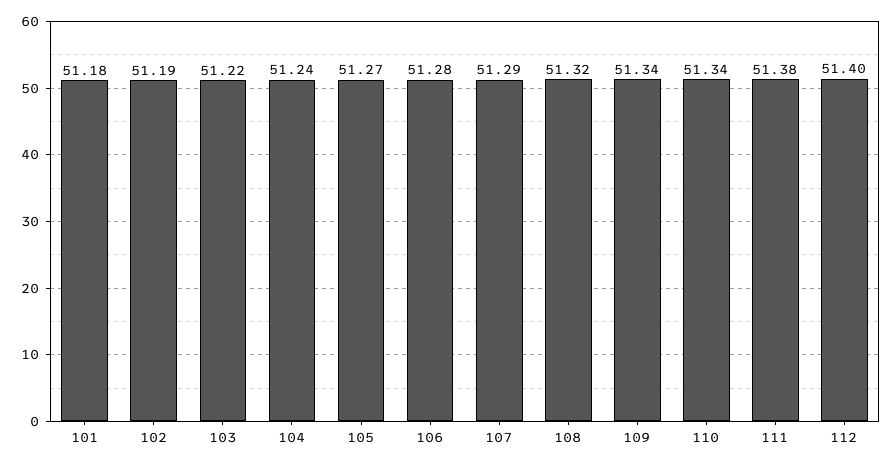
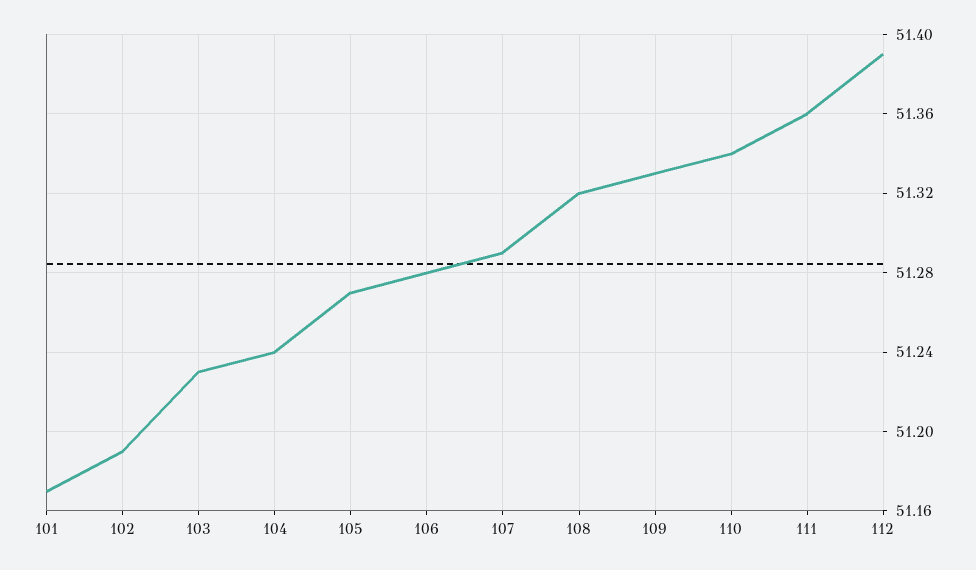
  {
-   "101": 51.18,
+   "101": 51.17,
    "102": 51.19,
-   "103": 51.22,
+   "103": 51.23,
    "104": 51.24,
    "105": 51.27,
    "106": 51.28,
    "107": 51.29,
    "108": 51.32,
-   "109": 51.34,
+   "109": 51.33,
    "110": 51.34,
-   "111": 51.38,
+   "111": 51.36,
-   "112": 51.4
+   "112": 51.39
  }

